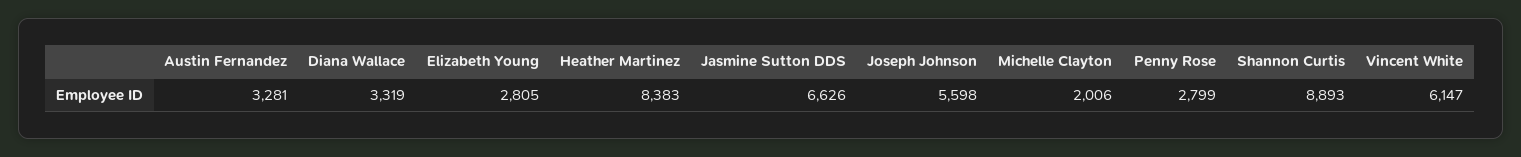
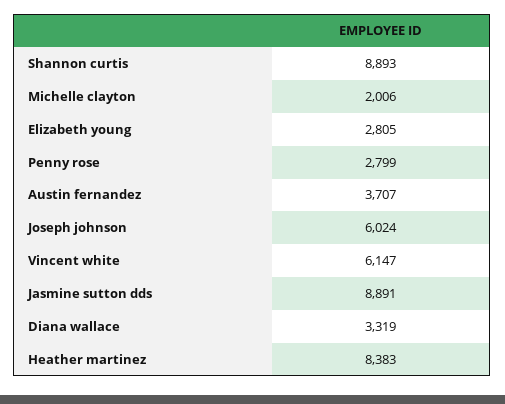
  {
-   "Austin Fernandez": 3281,
+   "Austin Fernandez": 3707,
    "Diana Wallace": 3319,
    "Elizabeth Young": 2805,
    "Heather Martinez": 8383,
-   "Jasmine Sutton DDS": 6626,
+   "Jasmine Sutton DDS": 8891,
-   "Joseph Johnson": 5598,
+   "Joseph Johnson": 6024,
    "Michelle Clayton": 2006,
    "Penny Rose": 2799,
    "Shannon Curtis": 8893,
    "Vincent White": 6147
  }

